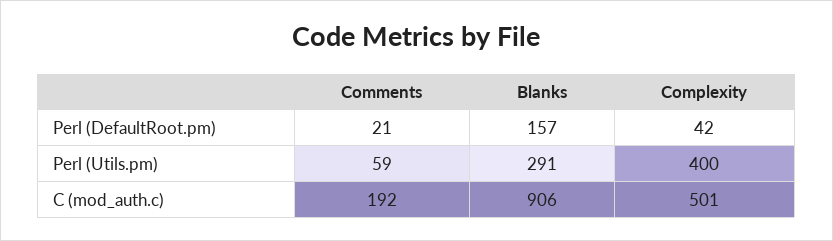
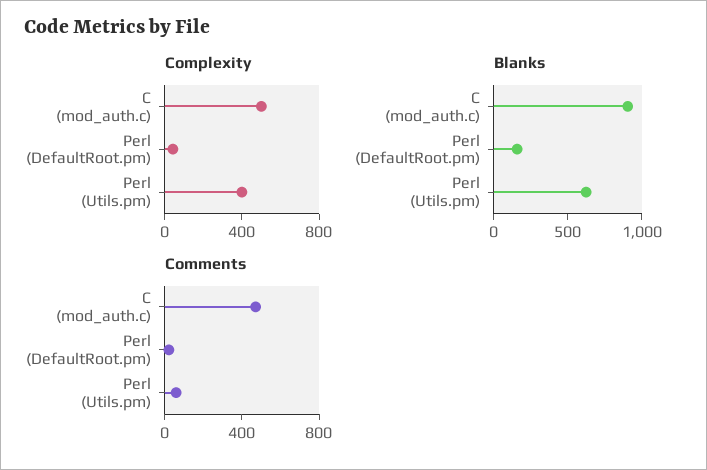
  {
    "Comments": {
      "Perl (DefaultRoot.pm)": 21,
      "Perl (Utils.pm)": 59,
-     "C (mod_auth.c)": 192
+     "C (mod_auth.c)": 500
    },
    "Blanks": {
      "Perl (DefaultRoot.pm)": 157,
-     "Perl (Utils.pm)": 291,
+     "Perl (Utils.pm)": 600,
      "C (mod_auth.c)": 906
    },
    "Complexity": {
      "Perl (DefaultRoot.pm)": 42,
      "Perl (Utils.pm)": 400,
      "C (mod_auth.c)": 501
    }
  }

